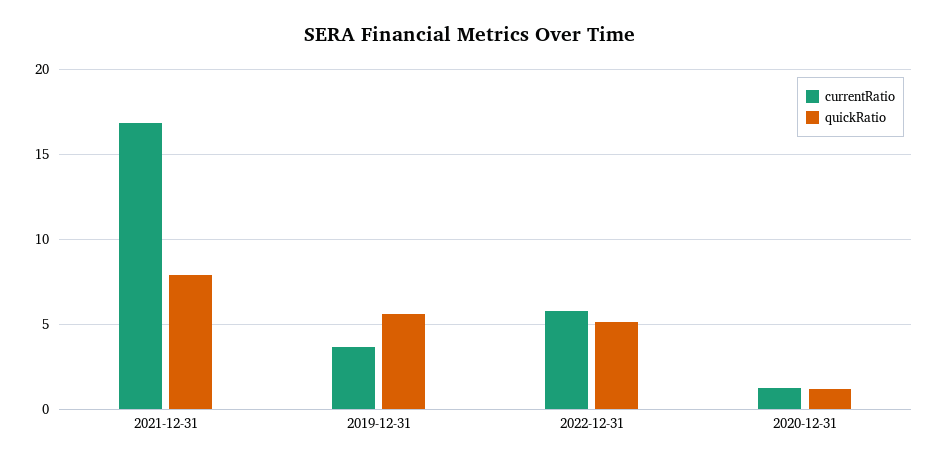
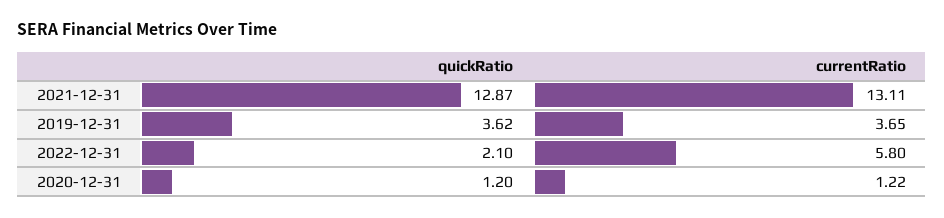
  {
    "currentRatio": {
-     "2021-12-31": 17,
+     "2021-12-31": 13.11,
      "2019-12-31": 3.65,
      "2022-12-31": 5.8,
      "2020-12-31": 1.22
    },
    "quickRatio": {
-     "2021-12-31": 8,
+     "2021-12-31": 12.87,
-     "2019-12-31": 5.5,
+     "2019-12-31": 3.62,
-     "2022-12-31": 5,
+     "2022-12-31": 2.1,
      "2020-12-31": 1.2
    }
  }

